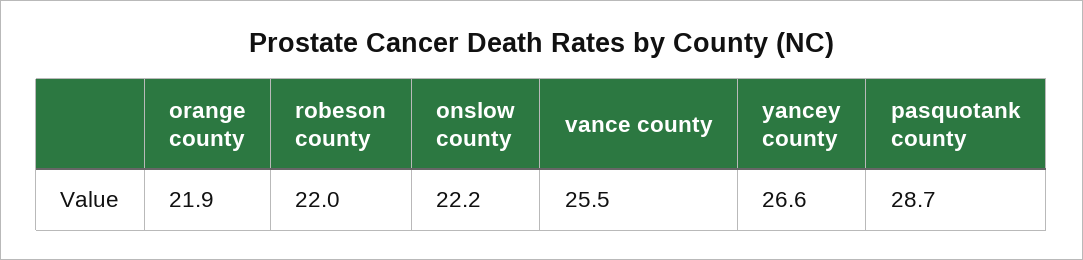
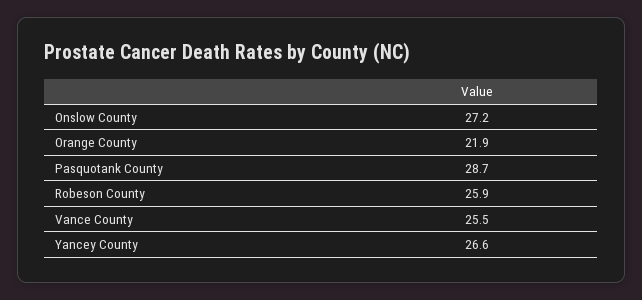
  {
    "orange county": 21.9,
-   "robeson county": 22,
+   "robeson county": 25.9,
-   "onslow county": 22.2,
+   "onslow county": 27.2,
    "vance county": 25.5,
    "yancey county": 26.6,
    "pasquotank county": 28.7
  }

